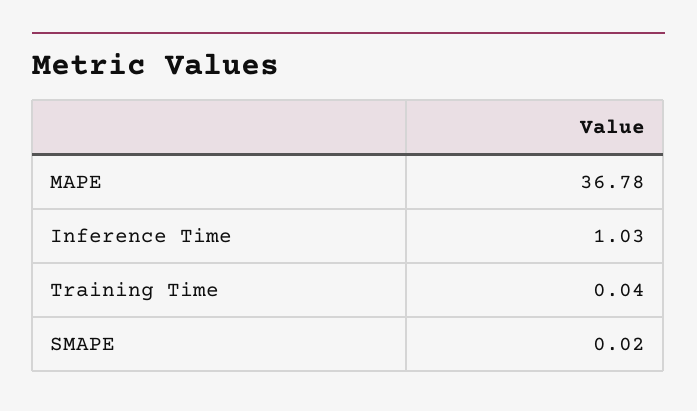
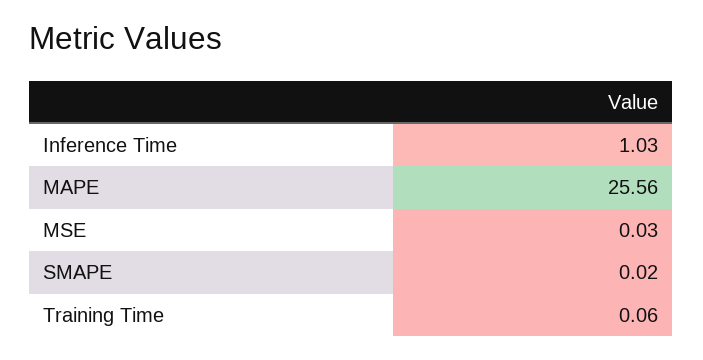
  {
-   "MAPE": 36.78,
+   "MAPE": 25.56,
    "Inference Time": 1.03,
-   "Training Time": 0.04,
+   "Training Time": 0.06,
-   "SMAPE": 0.02
+   "SMAPE": 0.02,
+   "MSE": 0.03
  }

